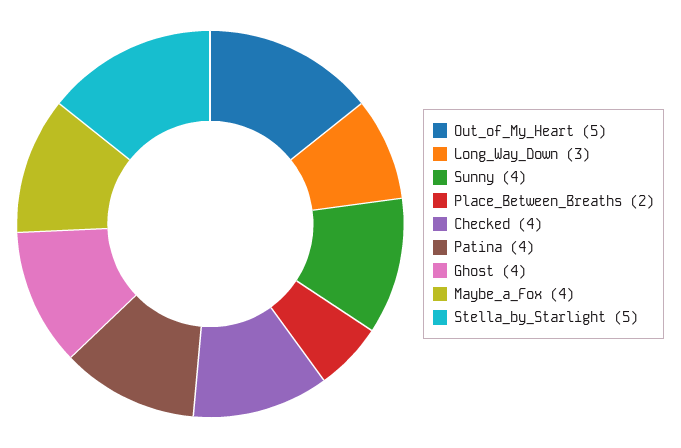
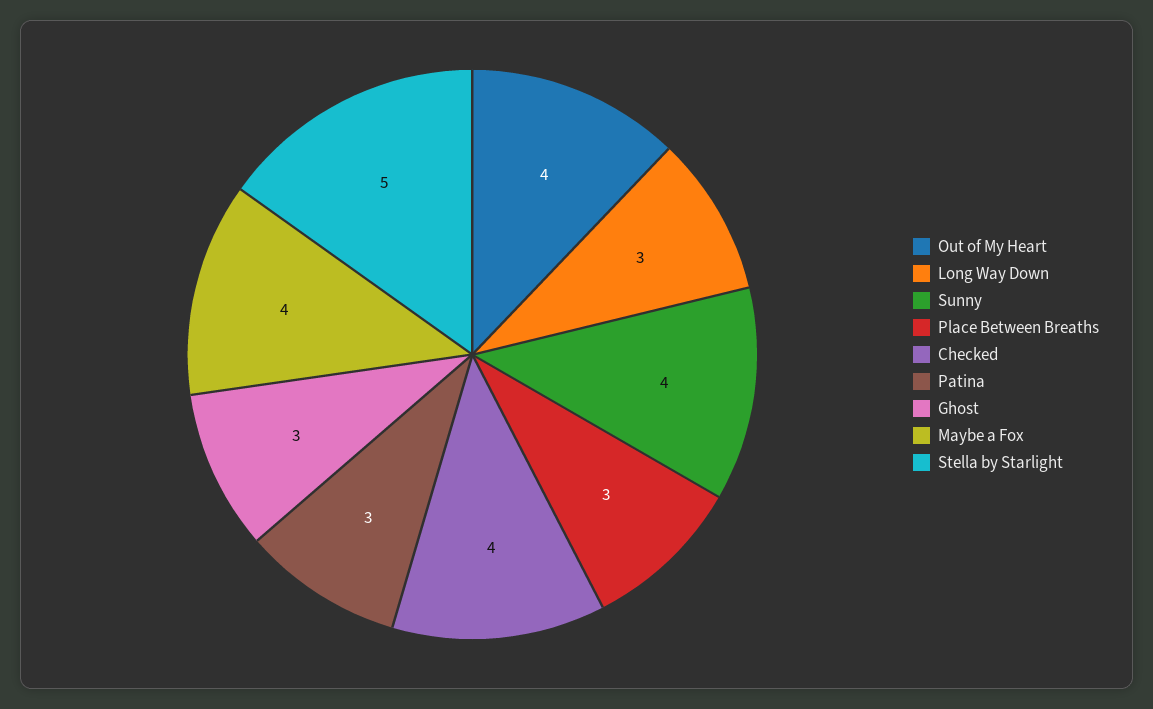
  {
-   "Out_of_My_Heart": 5,
+   "Out_of_My_Heart": 4,
    "Long_Way_Down": 3,
    "Sunny": 4,
-   "Place_Between_Breaths": 2,
+   "Place_Between_Breaths": 3,
    "Checked": 4,
-   "Patina": 4,
+   "Patina": 3,
-   "Ghost": 4,
+   "Ghost": 3,
    "Maybe_a_Fox": 4,
    "Stella_by_Starlight": 5
  }

